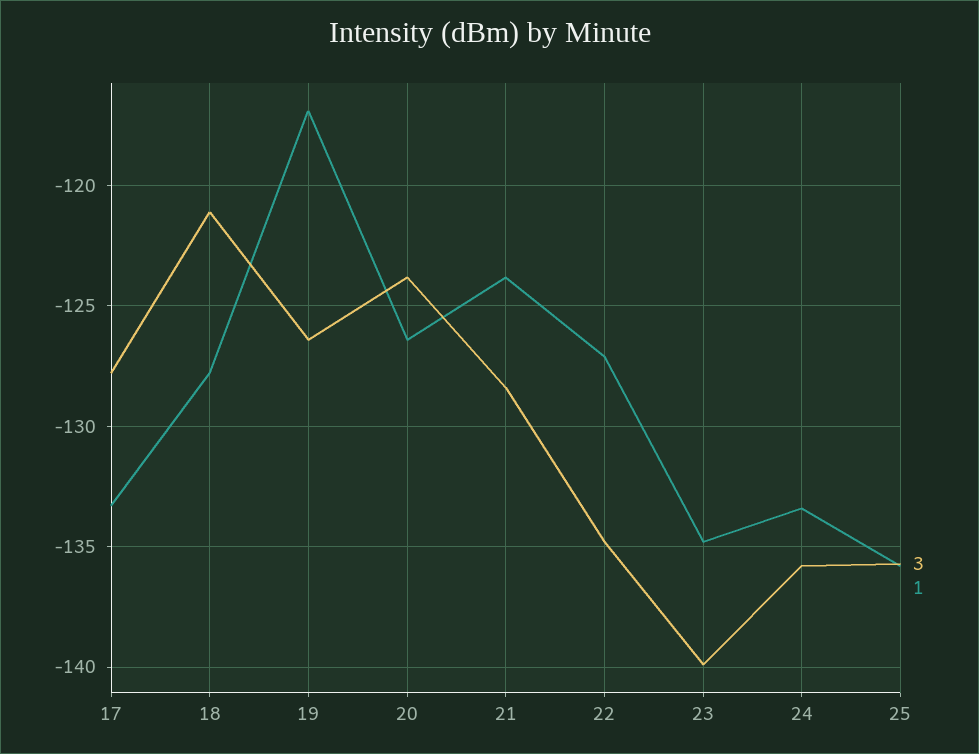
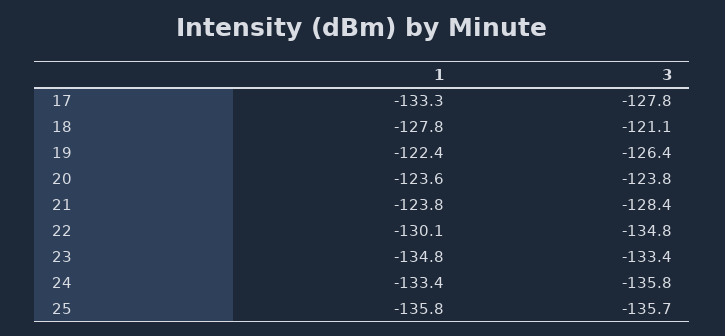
  {
    "3": {
      "17": -127.8,
      "18": -121.1,
      "19": -126.4,
      "20": -123.8,
      "21": -128.4,
      "22": -134.8,
-     "23": -140,
+     "23": -133.4,
      "24": -135.8,
      "25": -135.7
    },
    "1": {
      "17": -133.3,
      "18": -127.8,
-     "19": -117,
+     "19": -122.4,
-     "20": -126.5,
+     "20": -123.6,
      "21": -123.8,
-     "22": -127,
+     "22": -130.1,
      "23": -134.8,
      "24": -133.4,
      "25": -135.8
    }
  }

